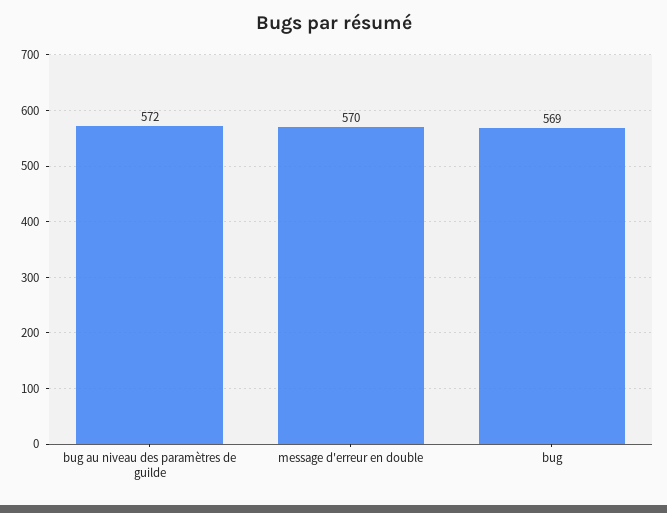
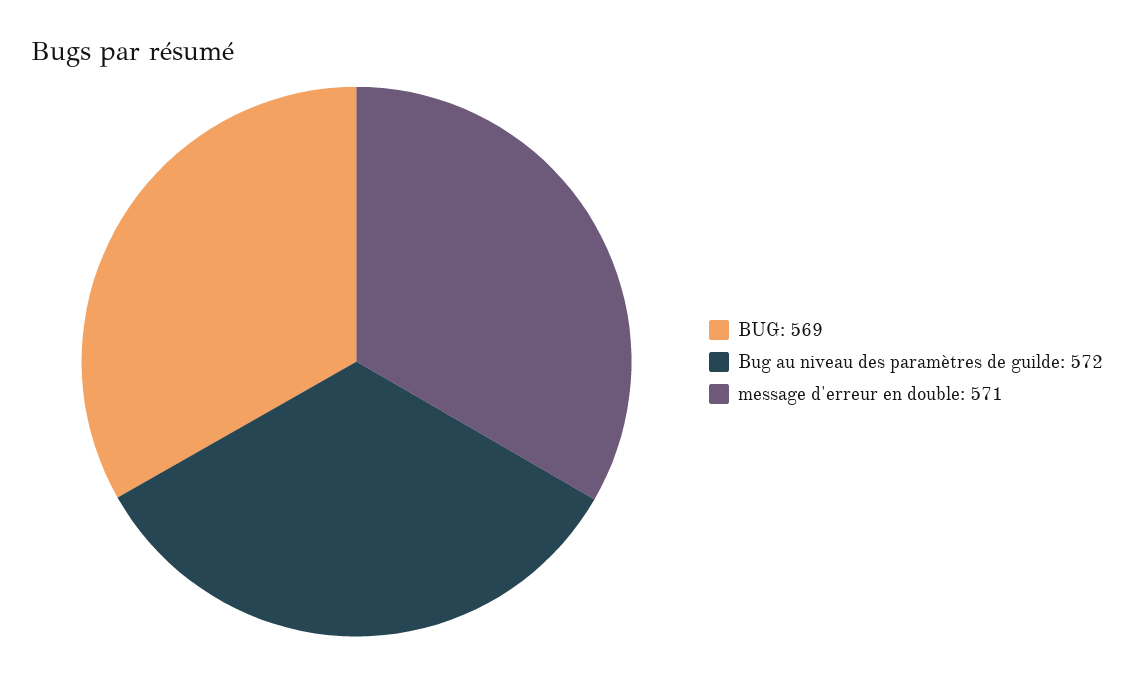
  {
    "bug au niveau des paramètres de guilde": 572,
-   "message d'erreur en double": 570,
+   "message d'erreur en double": 571,
    "bug": 569
  }

